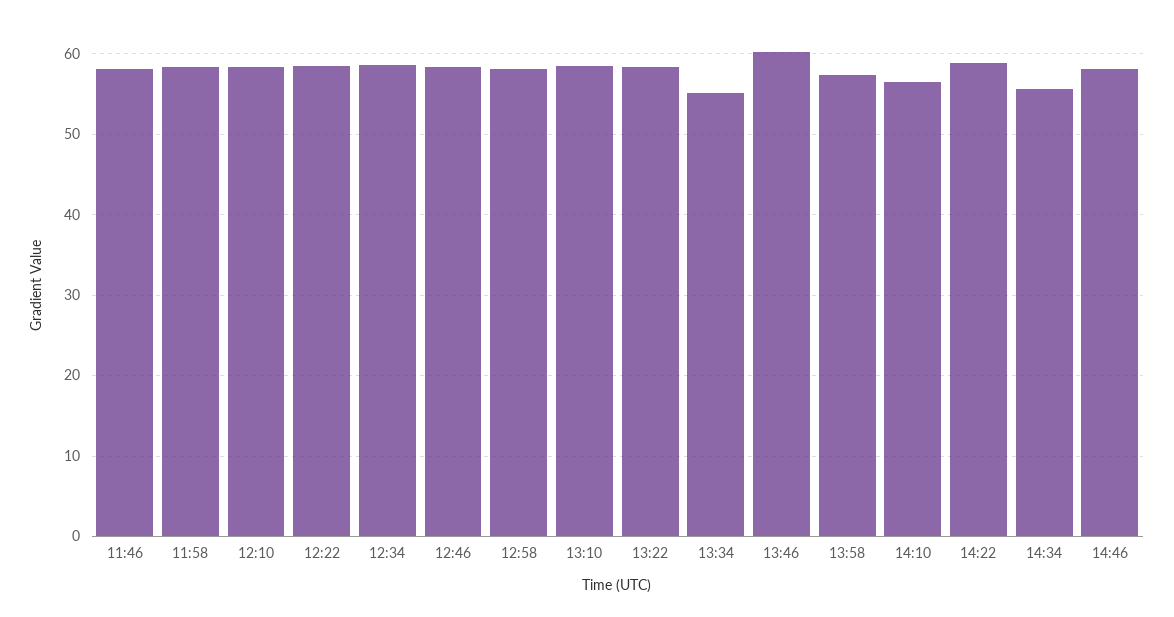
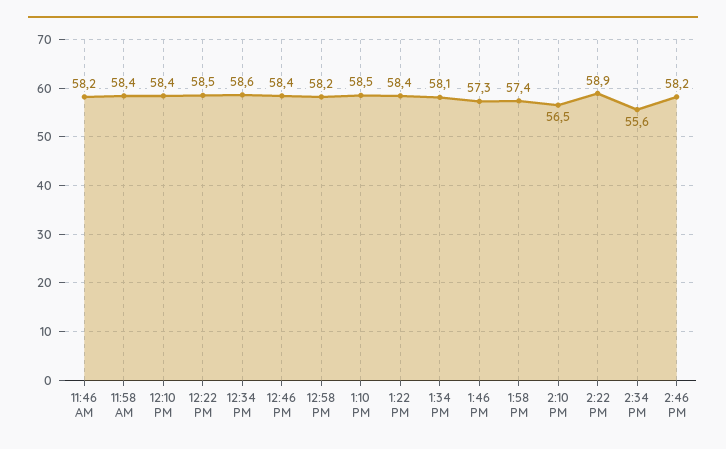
  {
    "11:46": 58.2,
    "11:58": 58.4,
    "12:10": 58.4,
    "12:22": 58.5,
    "12:34": 58.6,
    "12:46": 58.4,
    "12:58": 58.2,
    "13:10": 58.5,
    "13:22": 58.4,
-   "13:34": 55,
+   "13:34": 58.1,
-   "13:46": 60,
+   "13:46": 57.3,
    "13:58": 57.4,
    "14:10": 56.5,
    "14:22": 58.9,
    "14:34": 55.6,
    "14:46": 58.2
  }

